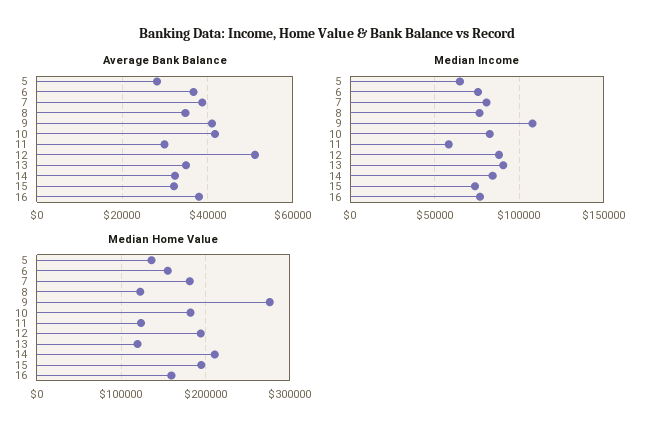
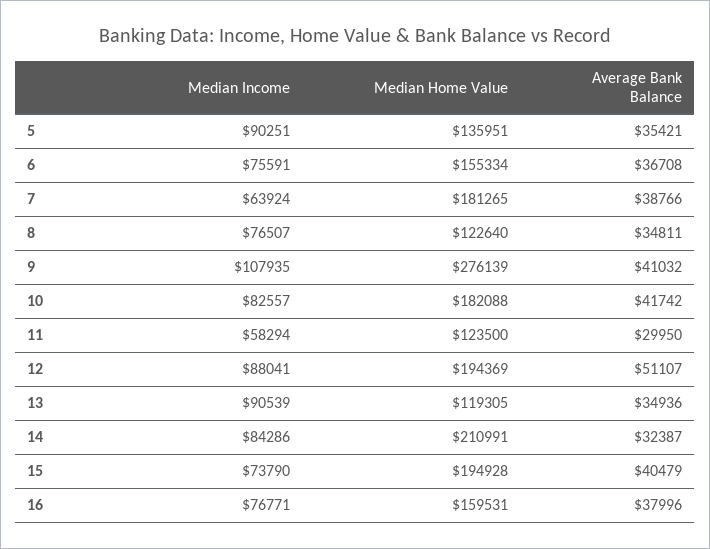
  {
    "Average Bank Balance": {
-     "5": 28000,
+     "5": 35421,
      "6": 36708,
      "7": 38766,
      "8": 34811,
      "9": 41032,
      "10": 41742,
      "11": 29950,
      "12": 51107,
      "13": 34936,
      "14": 32387,
-     "15": 32000,
+     "15": 40479,
      "16": 37996
    },
    "Median Income": {
-     "5": 65000,
+     "5": 90251,
      "6": 75591,
-     "7": 80000,
+     "7": 63924,
      "8": 76507,
      "9": 107935,
      "10": 82557,
      "11": 58294,
      "12": 88041,
      "13": 90539,
      "14": 84286,
      "15": 73790,
      "16": 76771
    },
    "Median Home Value": {
      "5": 135951,
      "6": 155334,
      "7": 181265,
      "8": 122640,
      "9": 276139,
      "10": 182088,
      "11": 123500,
      "12": 194369,
      "13": 119305,
      "14": 210991,
      "15": 194928,
      "16": 159531
    }
  }

